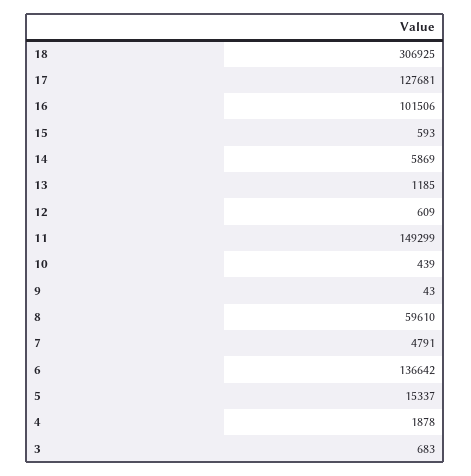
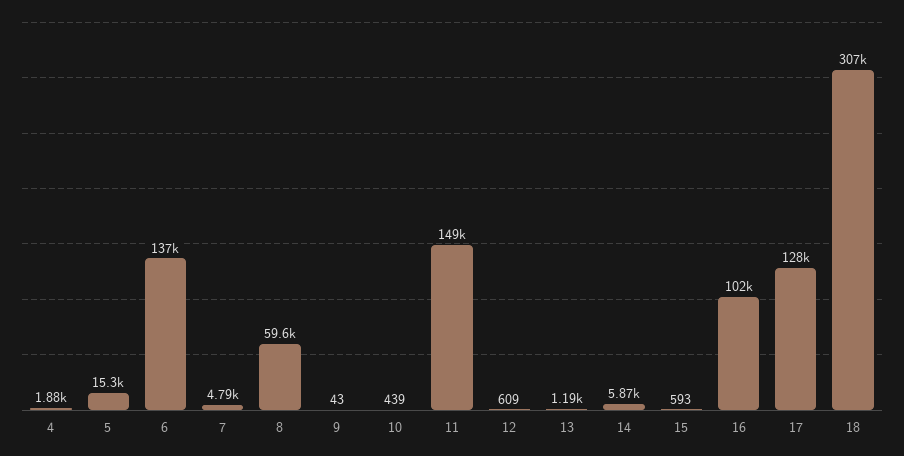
  {
    "18": 306925,
    "17": 127681,
    "16": 101506,
    "15": 593,
    "14": 5869,
    "13": 1185,
    "12": 609,
    "11": 149299,
    "10": 439,
    "9": 43,
    "8": 59610,
    "7": 4791,
    "6": 136642,
    "5": 15337,
-   "4": 1878,
+   "4": 1878
-   "3": 683
  }

